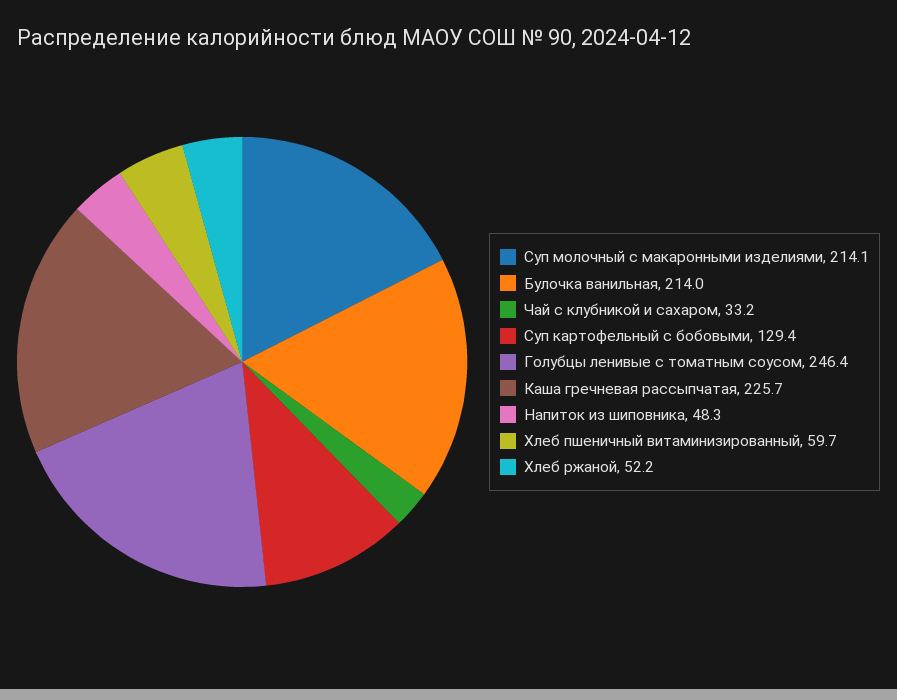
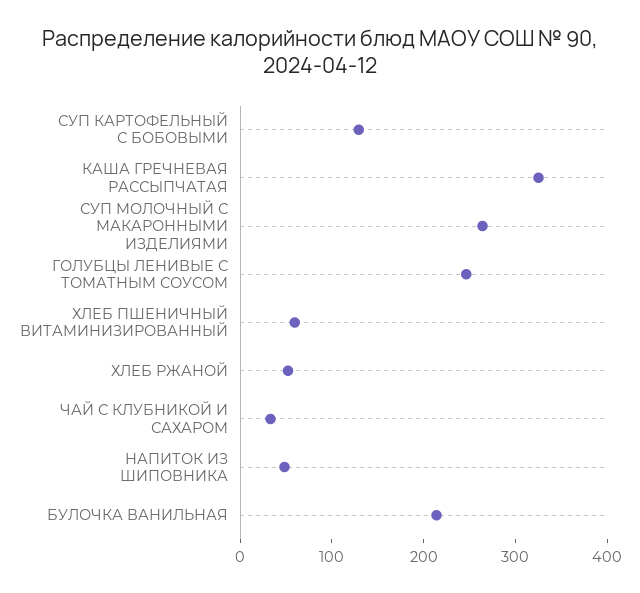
  {
-   "Суп молочный с макаронными изделиями": 214.1,
+   "Суп молочный с макаронными изделиями": 260,
    "Булочка ванильная": 214,
    "Чай с клубникой и сахаром": 33.2,
    "Суп картофельный с бобовыми": 129.4,
    "Голубцы ленивые с томатным соусом": 246.4,
-   "Каша гречневая рассыпчатая": 225.7,
+   "Каша гречневая рассыпчатая": 320,
    "Напиток из шиповника": 48.3,
    "Хлеб пшеничный витаминизированный": 59.7,
    "Хлеб ржаной": 52.2
  }

